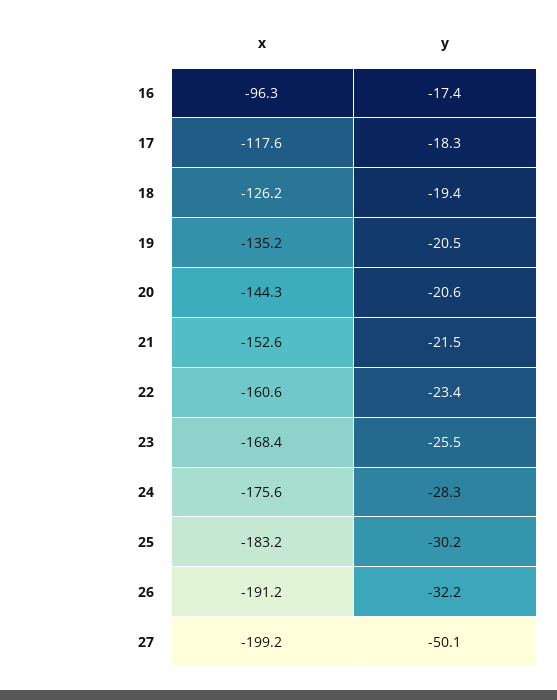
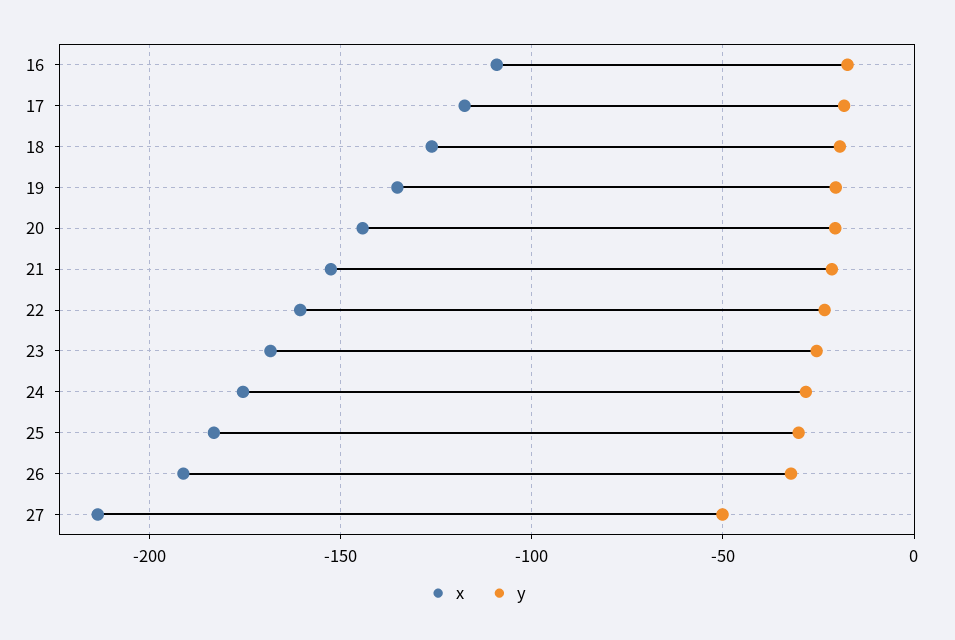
  {
    "x": {
-     "16": -96.3,
+     "16": -110,
      "17": -117.6,
      "18": -126.2,
      "19": -135.2,
      "20": -144.3,
      "21": -152.6,
      "22": -160.6,
      "23": -168.4,
      "24": -175.6,
      "25": -183.2,
      "26": -191.2,
-     "27": -199.2
+     "27": -215
    },
    "y": {
      "16": -17.4,
      "17": -18.3,
      "18": -19.4,
      "19": -20.5,
      "20": -20.6,
      "21": -21.5,
      "22": -23.4,
      "23": -25.5,
      "24": -28.3,
      "25": -30.2,
      "26": -32.2,
      "27": -50.1
    }
  }

